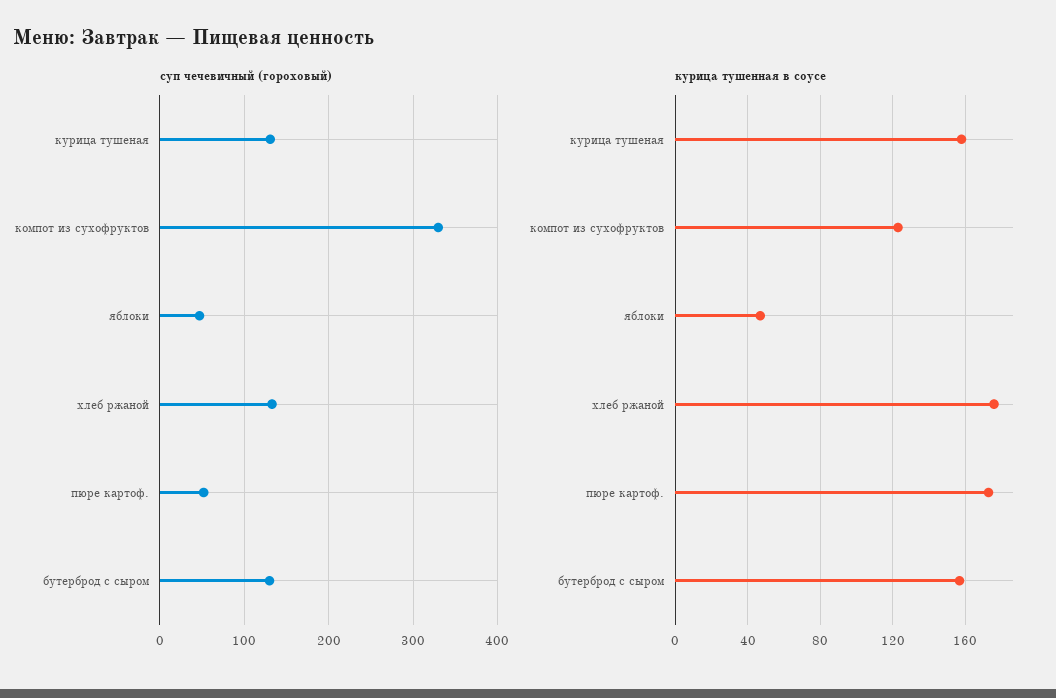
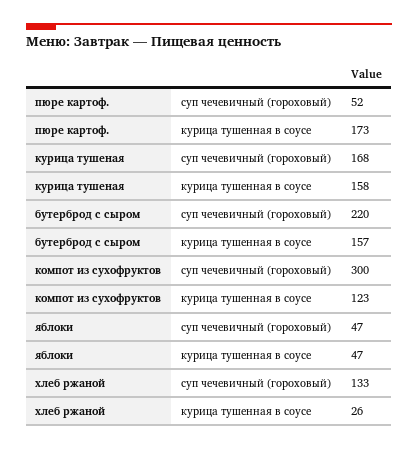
  {
    "суп чечевичный (гороховый)": {
-     "курица тушеная": 130,
+     "курица тушеная": 168,
-     "компот из сухофруктов": 330,
+     "компот из сухофруктов": 300,
      "яблоки": 47,
      "хлеб ржаной": 133,
      "пюре картоф.": 52,
-     "бутерброд с сыром": 130
+     "бутерброд с сыром": 220
    },
    "курица тушенная в соусе": {
      "курица тушеная": 158,
      "компот из сухофруктов": 123,
      "яблоки": 47,
-     "хлеб ржаной": 175,
+     "хлеб ржаной": 26,
      "пюре картоф.": 173,
      "бутерброд с сыром": 157
    }
  }

